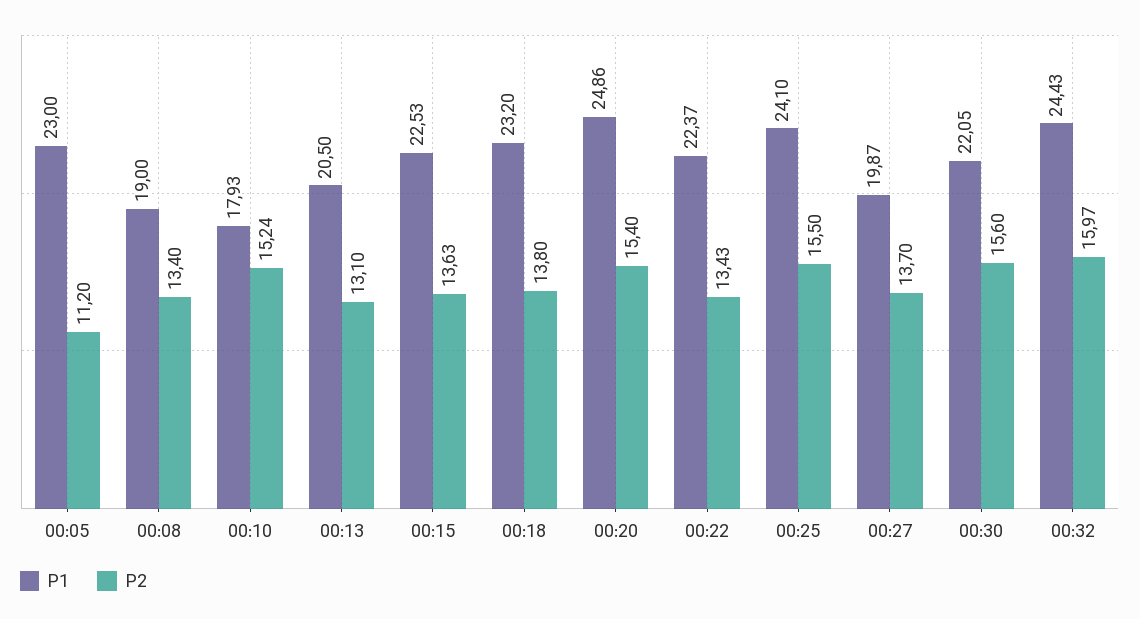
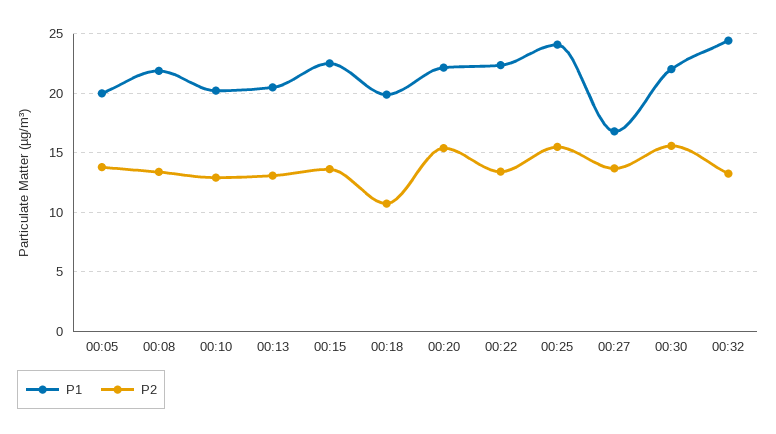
  {
    "P1": {
-     "00:05": 23,
+     "00:05": 20,
-     "00:08": 19,
+     "00:08": 22,
-     "00:10": 17.93,
+     "00:10": 20,
      "00:13": 20.5,
      "00:15": 22.53,
-     "00:18": 23.2,
+     "00:18": 20,
-     "00:20": 24.86,
+     "00:20": 22,
      "00:22": 22.37,
      "00:25": 24.1,
-     "00:27": 19.87,
+     "00:27": 17,
      "00:30": 22.05,
      "00:32": 24.43
    },
    "P2": {
-     "00:05": 11.2,
+     "00:05": 14,
      "00:08": 13.4,
-     "00:10": 15.24,
+     "00:10": 13,
      "00:13": 13.1,
      "00:15": 13.63,
-     "00:18": 13.8,
+     "00:18": 11,
      "00:20": 15.4,
      "00:22": 13.43,
      "00:25": 15.5,
      "00:27": 13.7,
      "00:30": 15.6,
-     "00:32": 15.97
+     "00:32": 13
    }
  }

